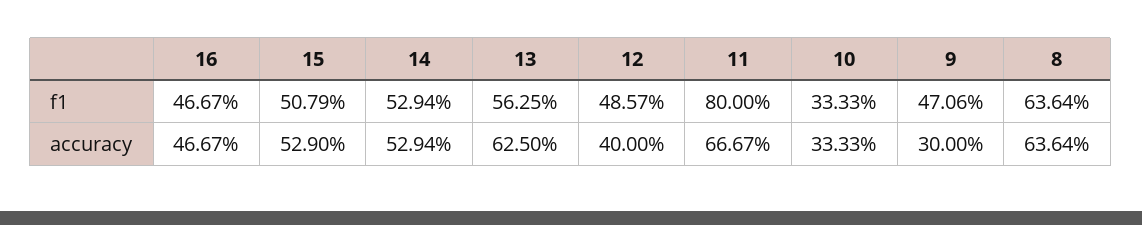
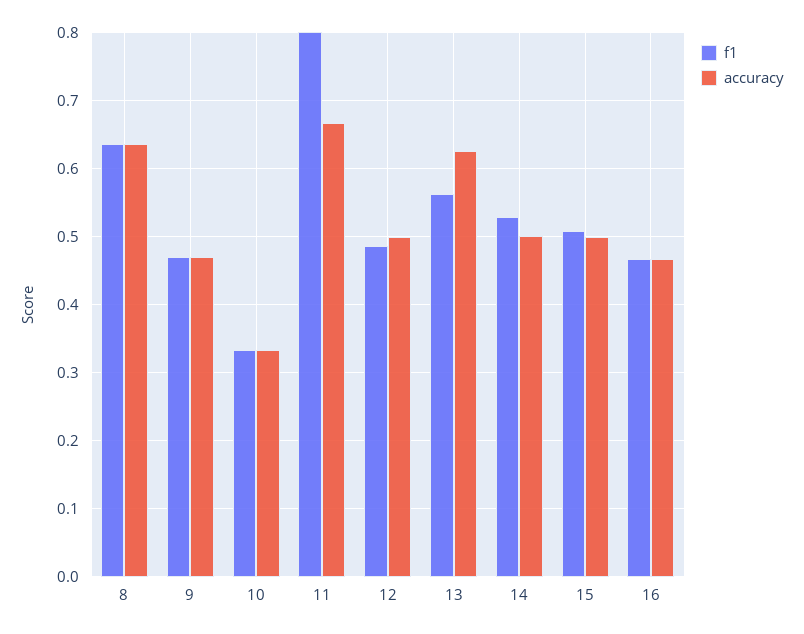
  {
    "f1": {
      "16": 0.4667,
      "15": 0.5079,
      "14": 0.5294,
      "13": 0.5625,
      "12": 0.4857,
      "11": 0.8,
      "10": 0.3333,
      "9": 0.4706,
      "8": 0.6364
    },
    "accuracy": {
      "16": 0.4667,
-     "15": 0.529,
+     "15": 0.5,
-     "14": 0.5294,
+     "14": 0.5,
      "13": 0.625,
-     "12": 0.4,
+     "12": 0.5,
      "11": 0.6667,
      "10": 0.3333,
-     "9": 0.3,
+     "9": 0.47,
      "8": 0.6364
    }
  }

